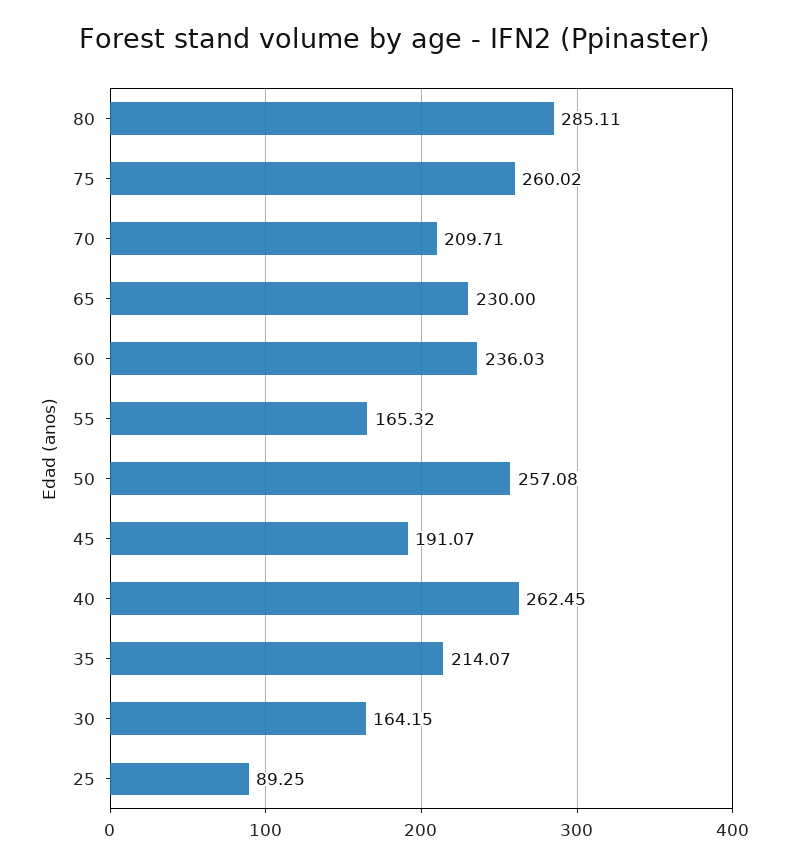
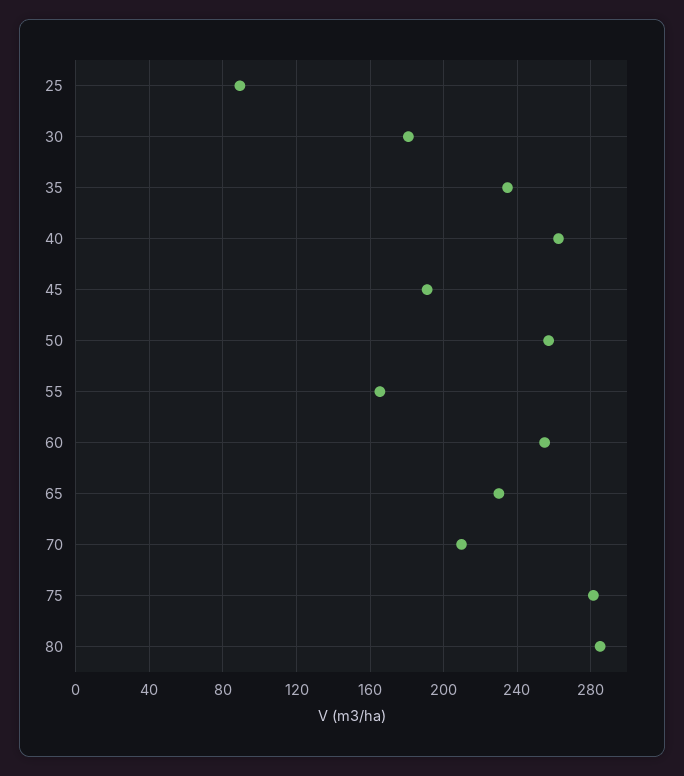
  {
    "80": 285.11,
-   "75": 260.02,
+   "75": 280,
    "70": 209.71,
    "65": 230,
-   "60": 236.03,
+   "60": 255,
    "55": 165.32,
    "50": 257.08,
    "45": 191.07,
    "40": 262.45,
-   "35": 214.07,
+   "35": 235,
-   "30": 164.15,
+   "30": 180,
    "25": 89.25
  }

